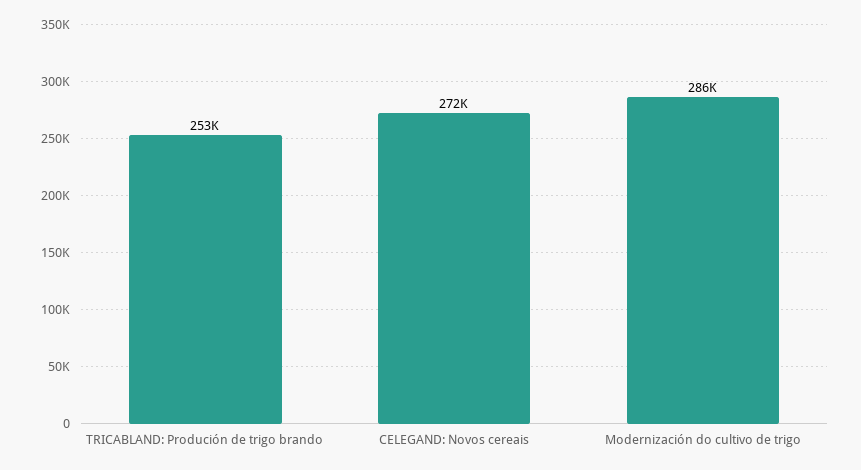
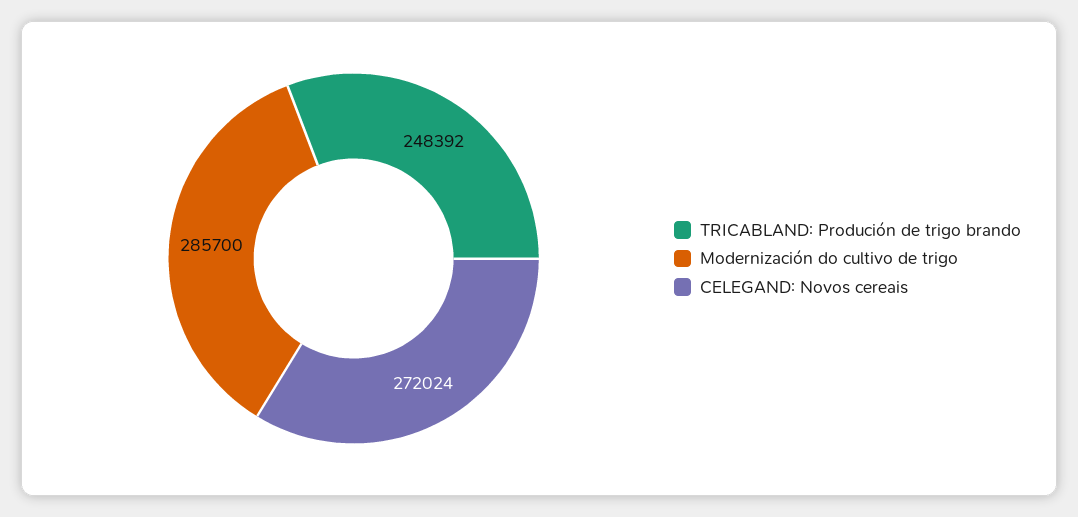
  {
-   "TRICABLAND: Produción de trigo brando": 253000,
+   "TRICABLAND: Produción de trigo brando": 248392,
    "CELEGAND: Novos cereais": 272024,
    "Modernización do cultivo de trigo": 285700
  }

